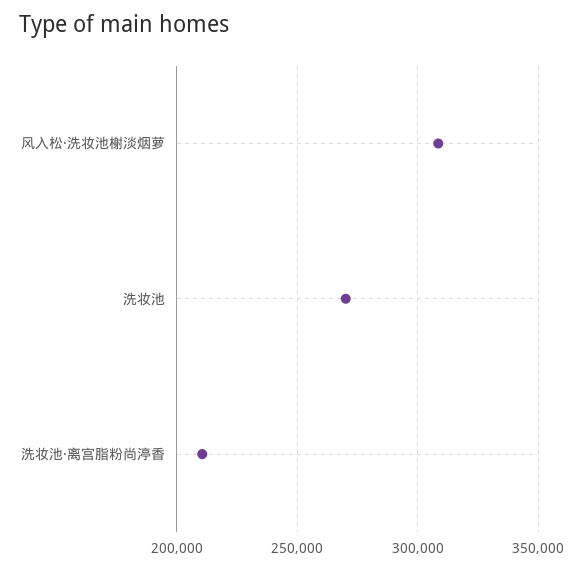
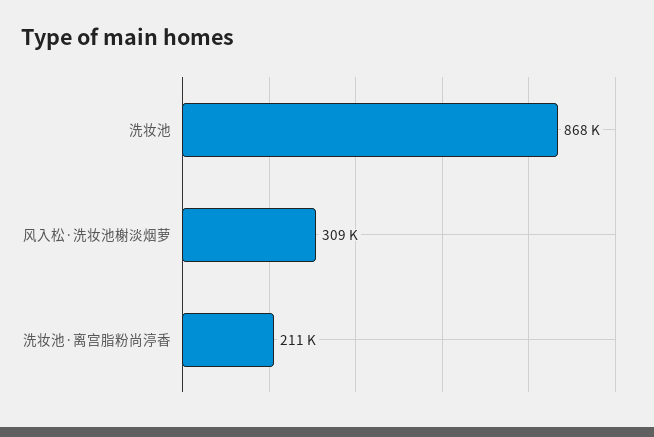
  {
    "风入松·洗妆池榭淡烟萝": 309000,
-   "洗妆池": 270000,
+   "洗妆池": 868000,
    "洗妆池·离宫脂粉尚渟香": 211000
  }

